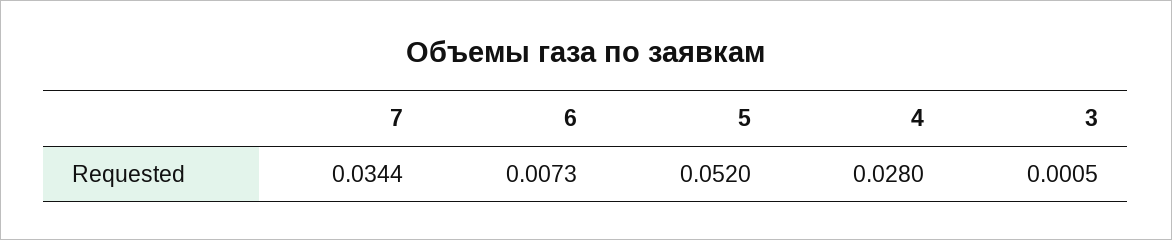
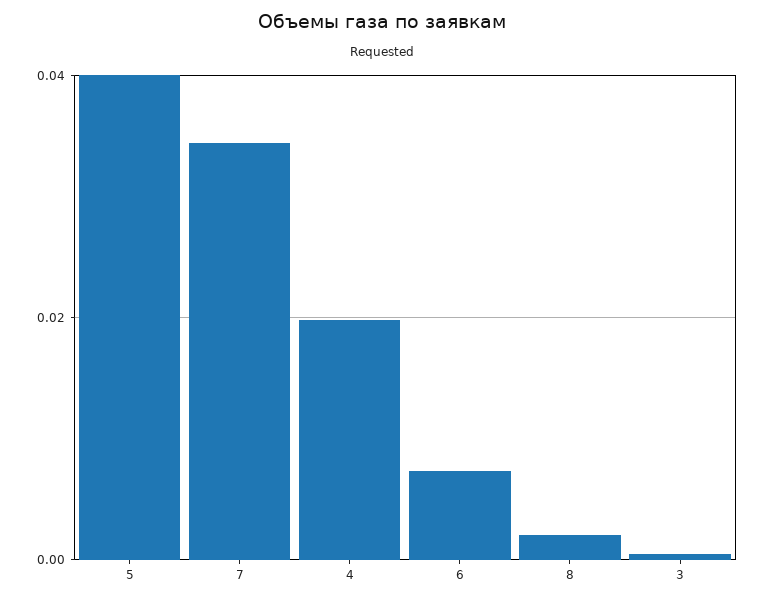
  {
    "7": 0.0344,
    "6": 0.0073,
-   "5": 0.052,
+   "5": 0.04,
-   "4": 0.028,
+   "4": 0.02,
-   "3": 0.0005
+   "3": 0.0005,
+   "8": 0.002
  }

